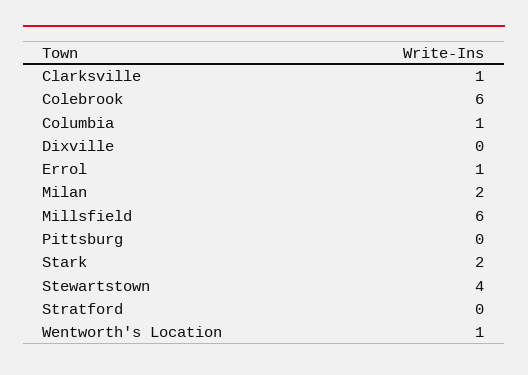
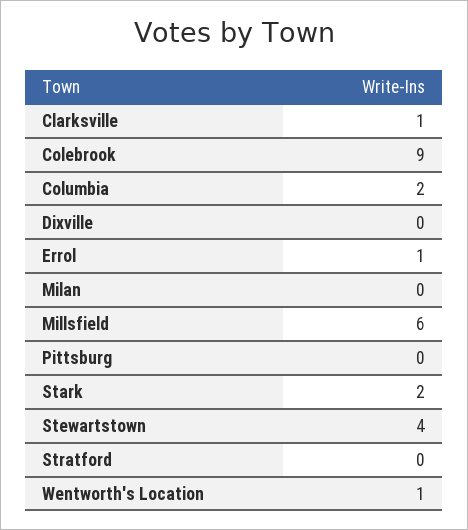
  {
    "Clarksville": 1,
-   "Colebrook": 6,
+   "Colebrook": 9,
-   "Columbia": 1,
+   "Columbia": 2,
    "Dixville": 0,
    "Errol": 1,
-   "Milan": 2,
+   "Milan": 0,
    "Millsfield": 6,
    "Pittsburg": 0,
    "Stark": 2,
    "Stewartstown": 4,
    "Stratford": 0,
    "Wentworth's Location": 1
  }

